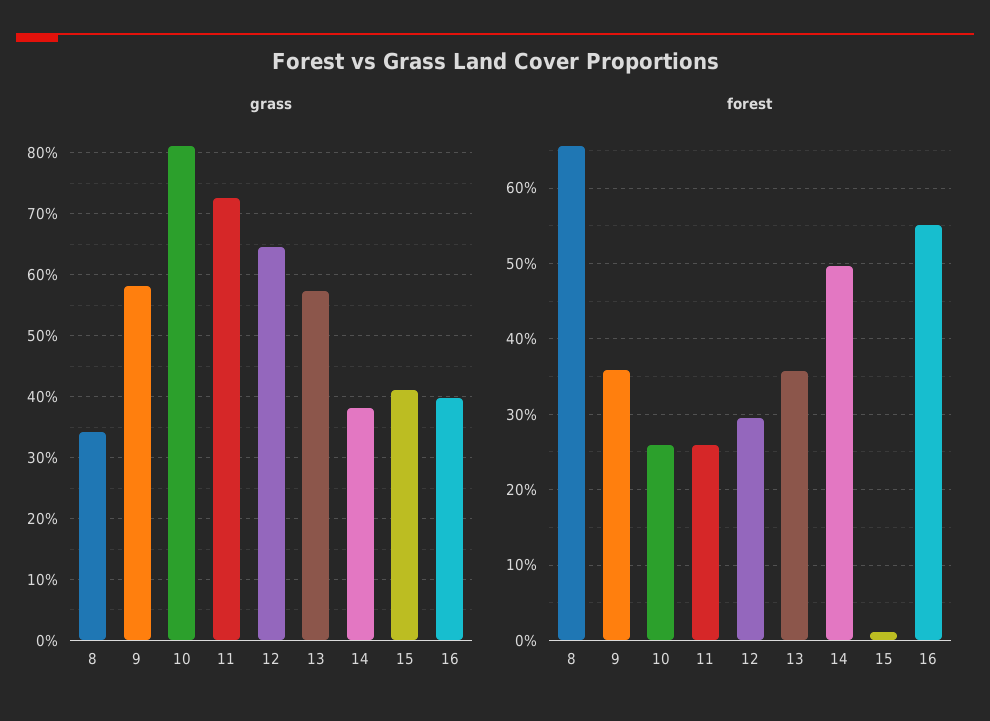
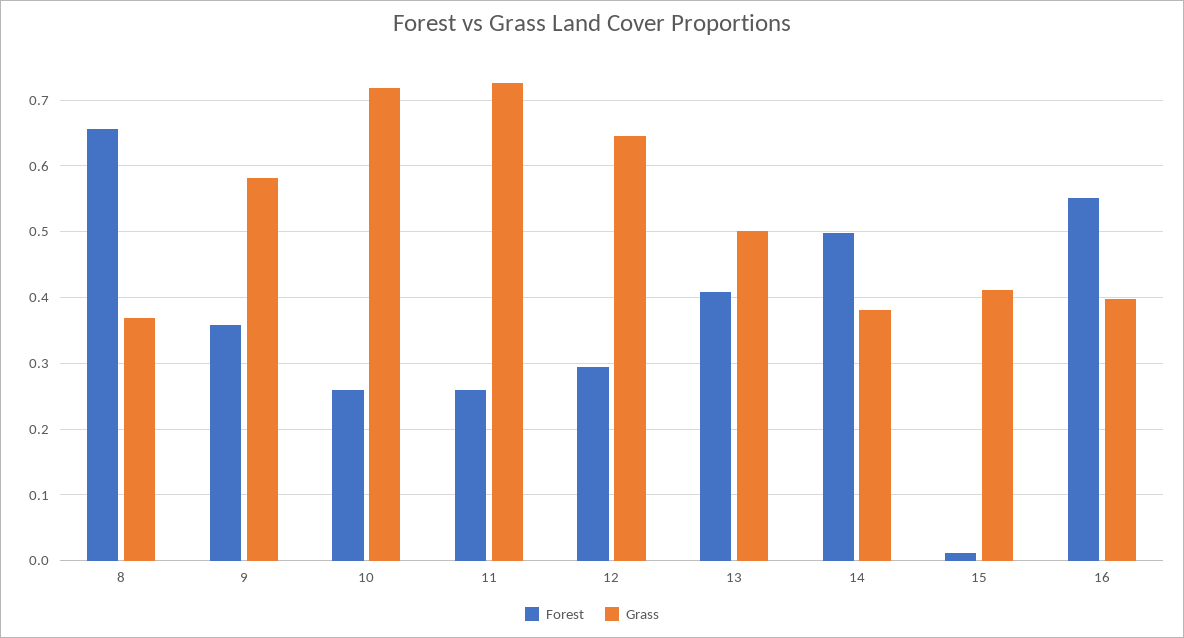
  {
    "grass": {
-     "8": 0.34,
+     "8": 0.37,
      "9": 0.58,
-     "10": 0.81,
+     "10": 0.72,
      "11": 0.73,
      "12": 0.65,
-     "13": 0.57,
+     "13": 0.5,
      "14": 0.38,
      "15": 0.41,
      "16": 0.4
    },
    "forest": {
      "8": 0.66,
      "9": 0.36,
      "10": 0.26,
      "11": 0.26,
      "12": 0.29,
-     "13": 0.36,
+     "13": 0.41,
      "14": 0.5,
      "15": 0.01,
      "16": 0.55
    }
  }

